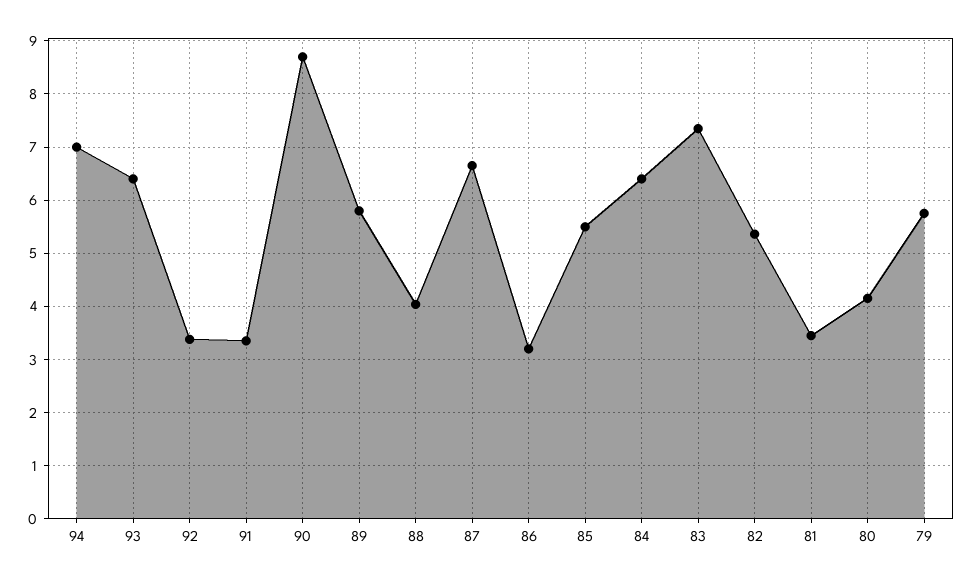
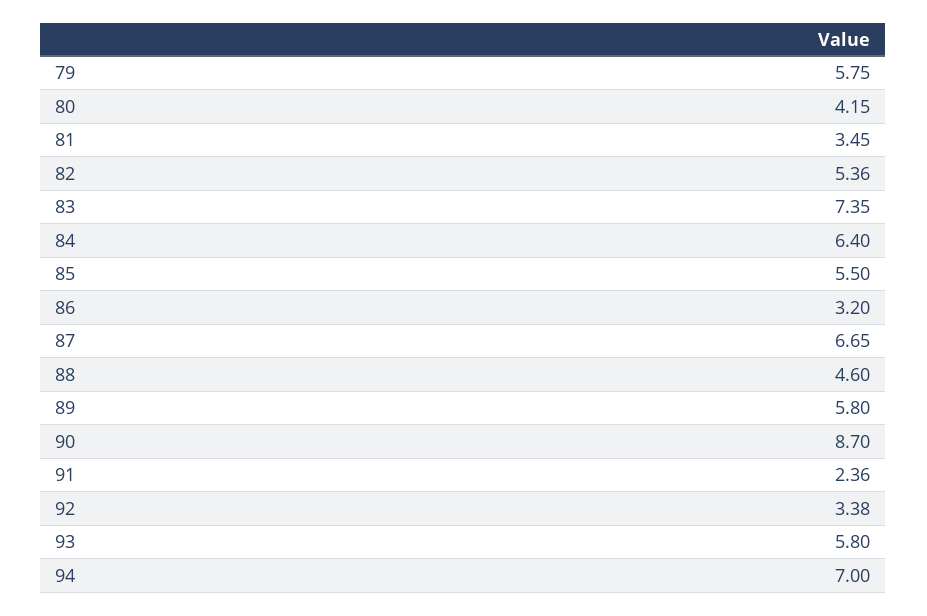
  {
    "94": 7,
-   "93": 6.4,
+   "93": 5.8,
    "92": 3.38,
-   "91": 3.4,
+   "91": 2.36,
    "90": 8.7,
    "89": 5.8,
-   "88": 4,
+   "88": 4.6,
    "87": 6.65,
    "86": 3.2,
    "85": 5.5,
    "84": 6.4,
    "83": 7.35,
    "82": 5.36,
    "81": 3.45,
    "80": 4.15,
    "79": 5.75
  }

